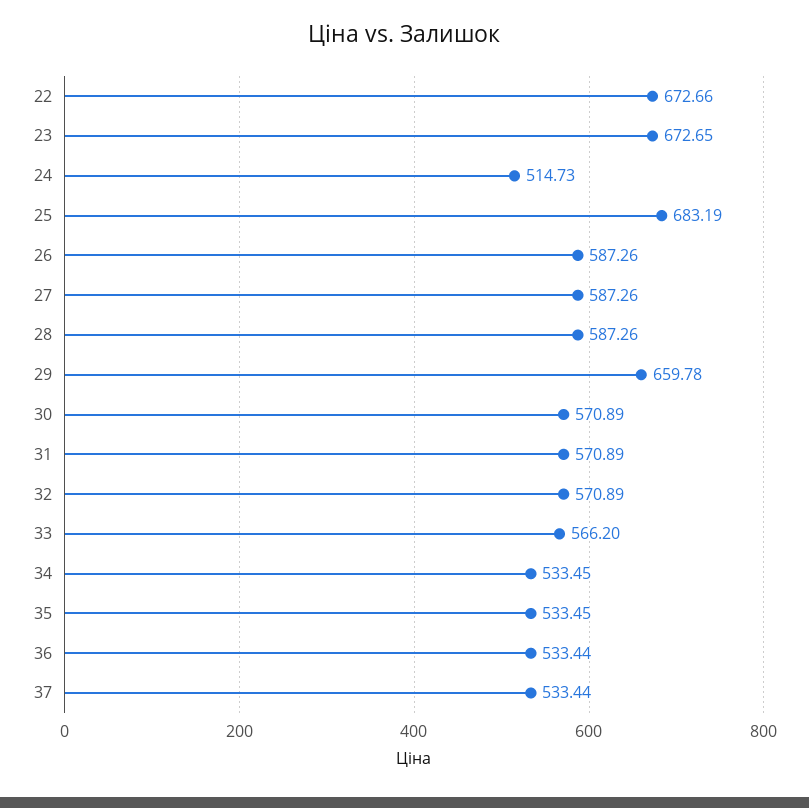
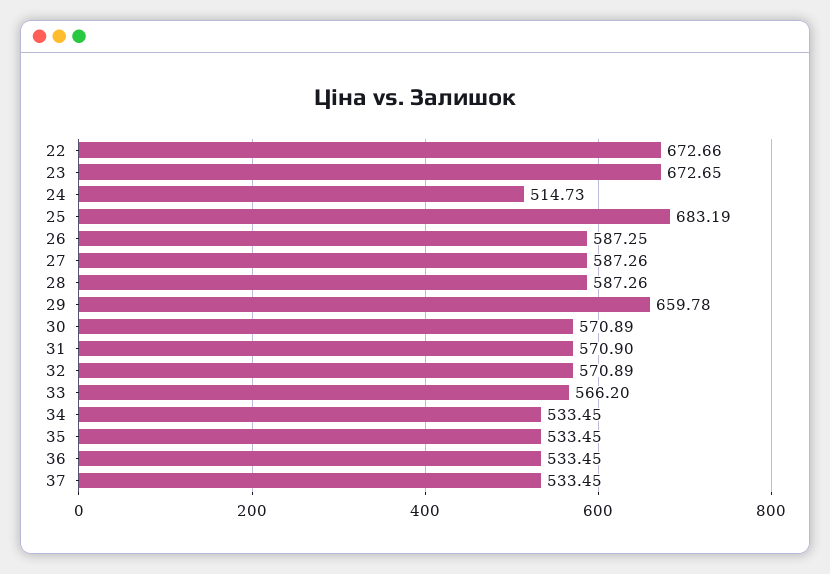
  {
    "22": 672.66,
    "23": 672.65,
    "24": 514.73,
    "25": 683.19,
-   "26": 587.26,
+   "26": 587.25,
    "27": 587.26,
    "28": 587.26,
    "29": 659.78,
    "30": 570.89,
-   "31": 570.89,
+   "31": 570.9,
    "32": 570.89,
    "33": 566.2,
    "34": 533.45,
    "35": 533.45,
-   "36": 533.44,
+   "36": 533.45,
-   "37": 533.44
+   "37": 533.45
  }

